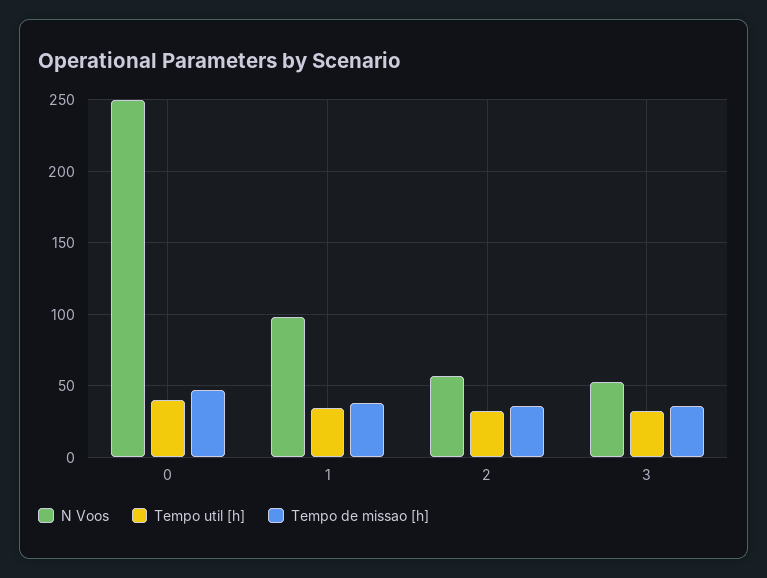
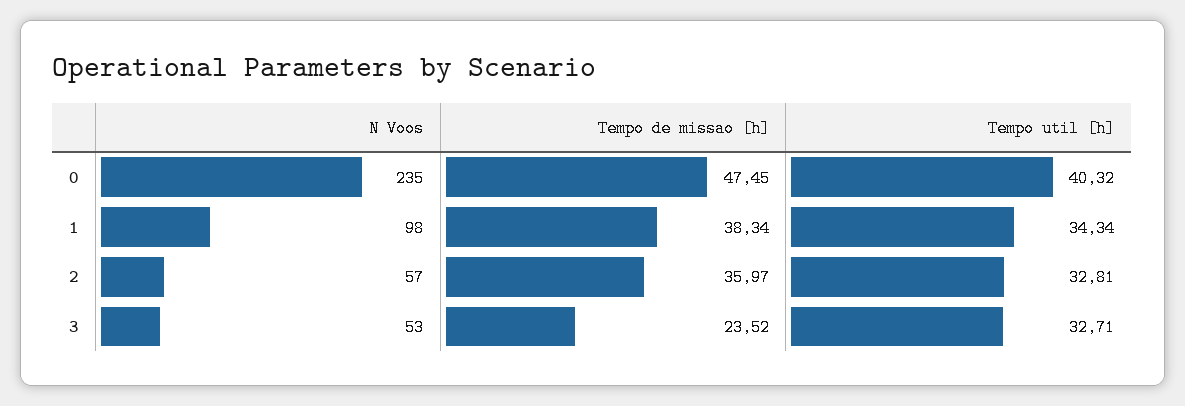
  {
    "N Voos": {
-     "0": 250,
+     "0": 235,
      "1": 98,
      "2": 57,
      "3": 53
    },
    "Tempo util [h]": {
      "0": 40.32,
      "1": 34.34,
      "2": 32.81,
      "3": 32.71
    },
    "Tempo de missao [h]": {
      "0": 47.45,
      "1": 38.34,
      "2": 35.97,
-     "3": 35
+     "3": 23.52
    }
  }

